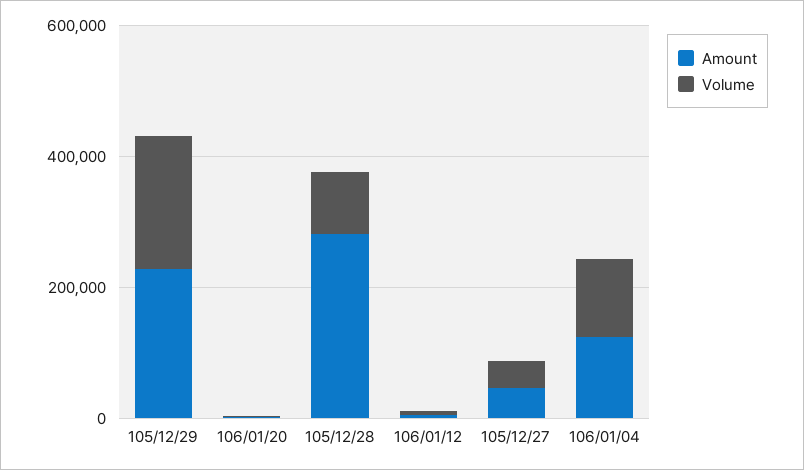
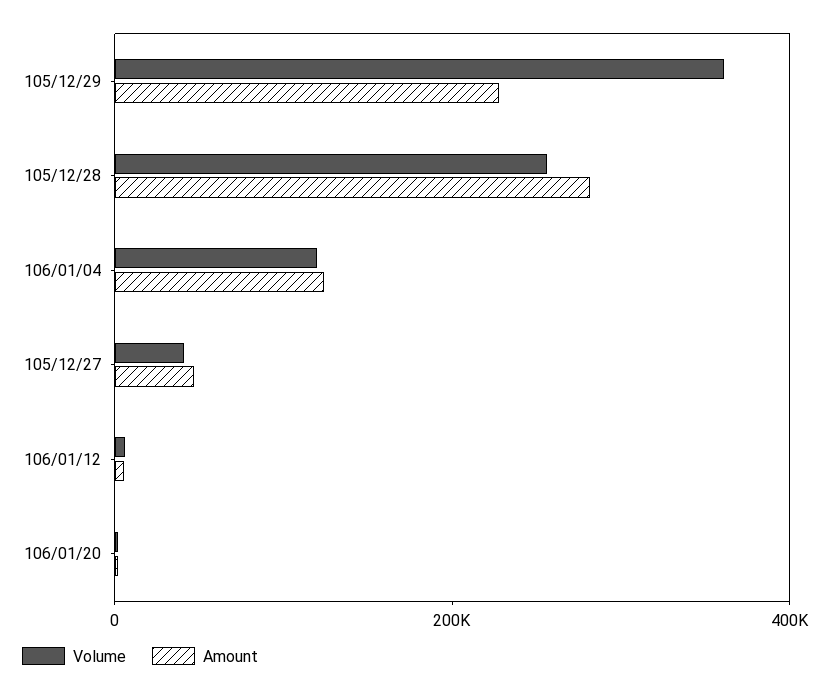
  {
    "Amount": {
      "105/12/29": 250000,
      "106/01/20": 0,
      "105/12/28": 300000,
      "106/01/12": 0,
      "105/12/27": 50000,
      "106/01/04": 100000
    },
    "Volume": {
-     "105/12/29": 200000,
+     "105/12/29": 350000,
      "106/01/20": 0,
-     "105/12/28": 100000,
+     "105/12/28": 250000,
      "106/01/12": 0,
      "105/12/27": 50000,
      "106/01/04": 100000
    }
  }

